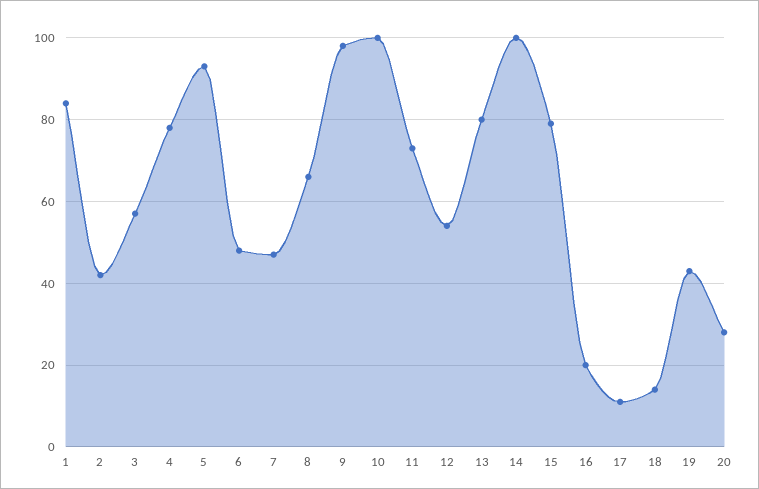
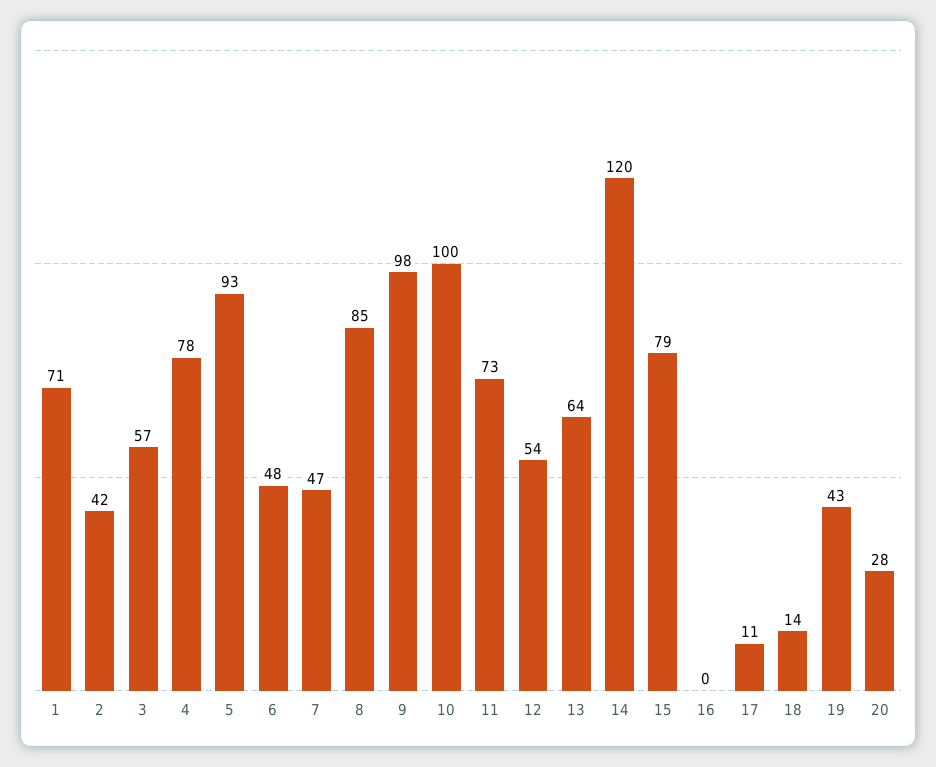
  {
-   "1": 85,
+   "1": 71,
    "2": 42,
    "3": 57,
    "4": 78,
    "5": 93,
    "6": 48,
    "7": 47,
-   "8": 65,
+   "8": 85,
    "9": 98,
    "10": 100,
    "11": 73,
    "12": 54,
-   "13": 80,
+   "13": 64,
-   "14": 100,
+   "14": 120,
    "15": 79,
-   "16": 20,
+   "16": 0,
    "17": 11,
    "18": 14,
    "19": 43,
    "20": 28
  }

